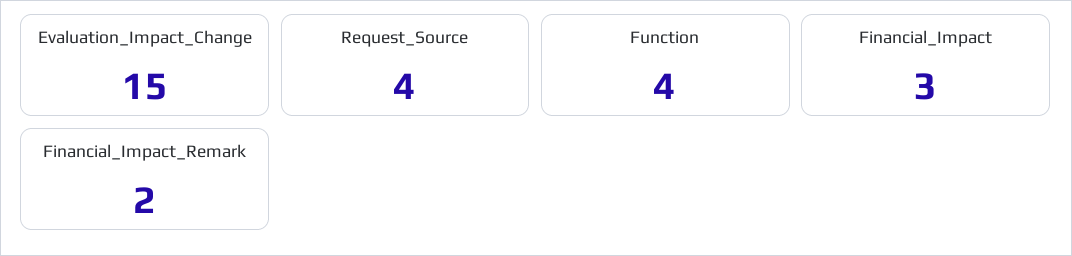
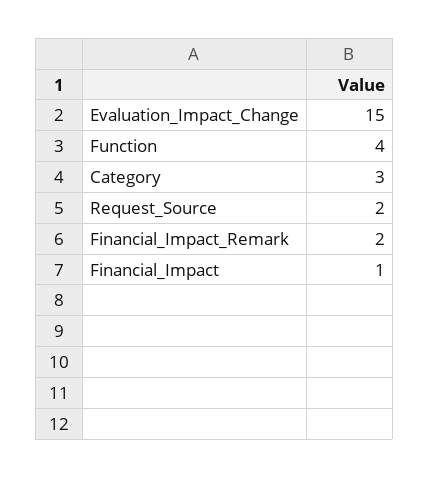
  {
    "Evaluation_Impact_Change": 15,
-   "Request_Source": 4,
+   "Request_Source": 2,
    "Function": 4,
-   "Financial_Impact": 3,
+   "Financial_Impact": 1,
-   "Financial_Impact_Remark": 2
+   "Financial_Impact_Remark": 2,
+   "Category": 3
  }

